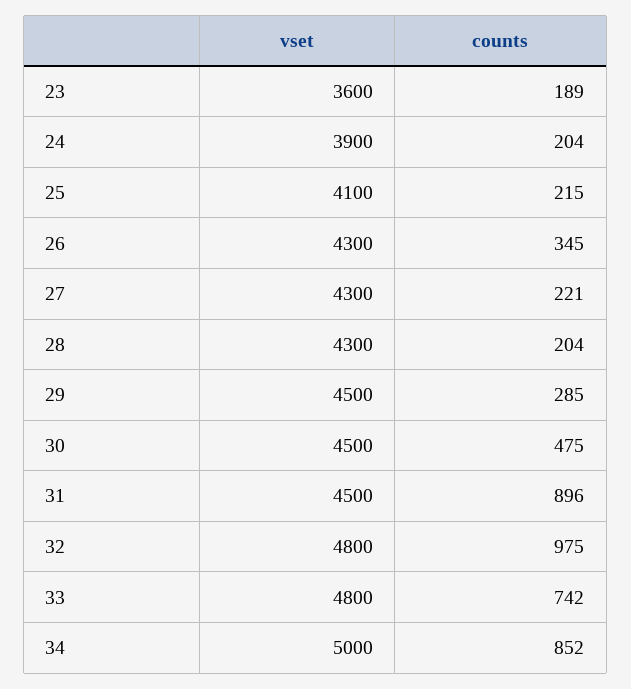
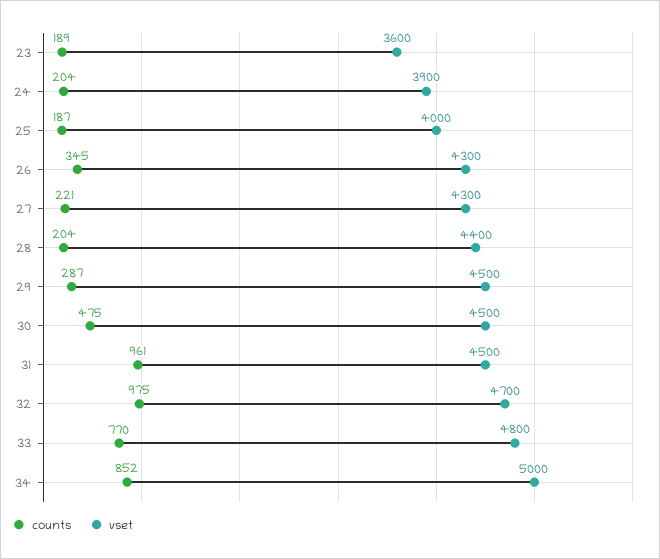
  {
    "vset": {
      "23": 3600,
      "24": 3900,
-     "25": 4100,
+     "25": 4000,
      "26": 4300,
      "27": 4300,
-     "28": 4300,
+     "28": 4400,
      "29": 4500,
      "30": 4500,
      "31": 4500,
-     "32": 4800,
+     "32": 4700,
      "33": 4800,
      "34": 5000
    },
    "counts": {
      "23": 189,
      "24": 204,
-     "25": 215,
+     "25": 187,
      "26": 345,
      "27": 221,
      "28": 204,
-     "29": 285,
+     "29": 287,
      "30": 475,
-     "31": 896,
+     "31": 961,
      "32": 975,
-     "33": 742,
+     "33": 770,
      "34": 852
    }
  }

